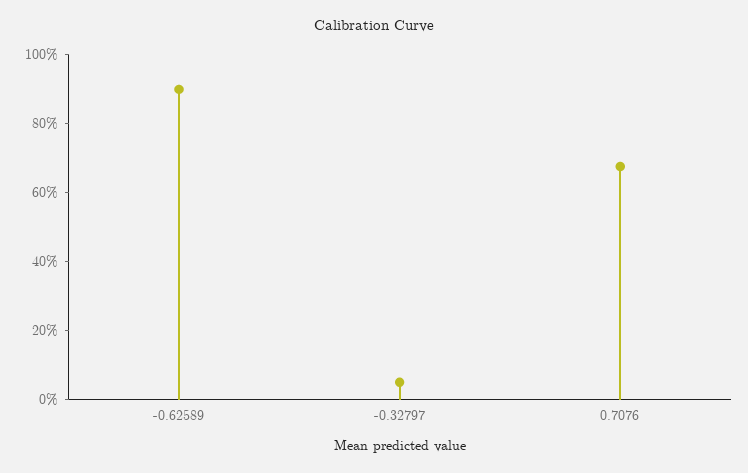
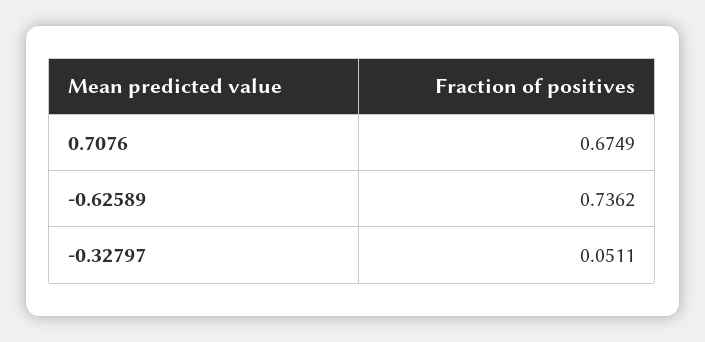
  {
-   "-0.62589": 0.9,
+   "-0.62589": 0.7362,
    "-0.32797": 0.0511,
    "0.7076": 0.6749
  }

